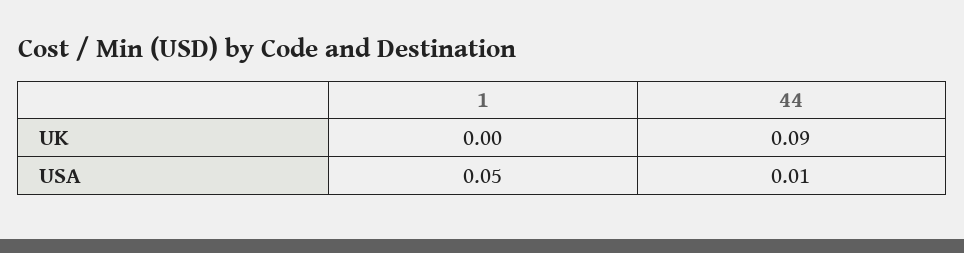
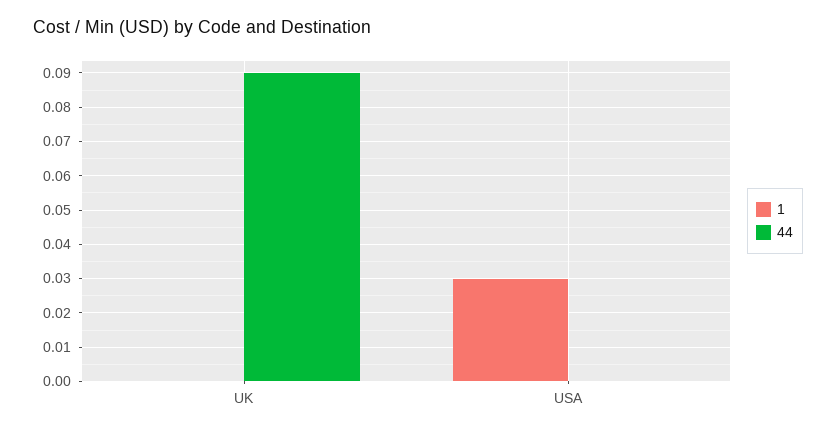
  {
    "1": {
      "UK": 0,
-     "USA": 0.05
+     "USA": 0.03
    },
    "44": {
      "UK": 0.09,
-     "USA": 0.01
+     "USA": 0
    }
  }

